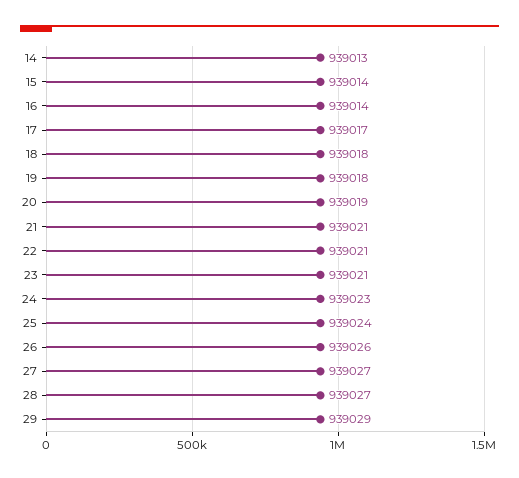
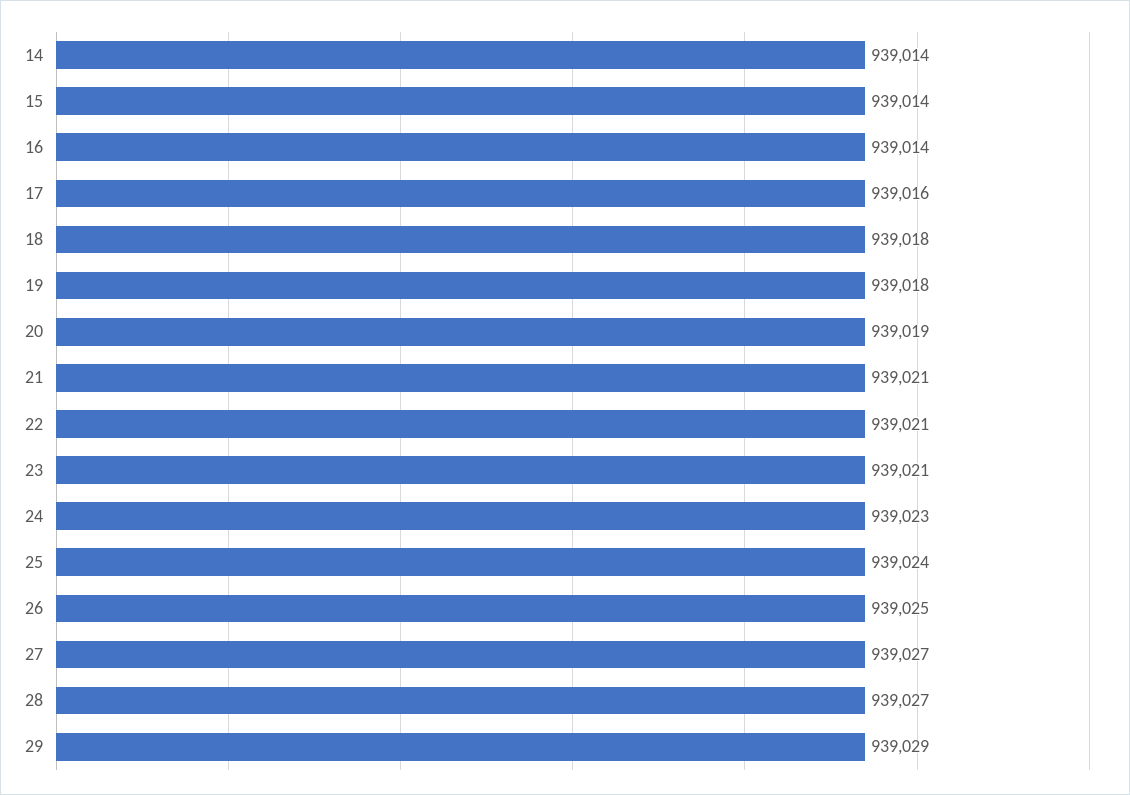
  {
-   "14": 939013,
+   "14": 939014,
    "15": 939014,
    "16": 939014,
-   "17": 939017,
+   "17": 939016,
    "18": 939018,
    "19": 939018,
    "20": 939019,
    "21": 939021,
    "22": 939021,
    "23": 939021,
    "24": 939023,
    "25": 939024,
-   "26": 939026,
+   "26": 939025,
    "27": 939027,
    "28": 939027,
    "29": 939029
  }

